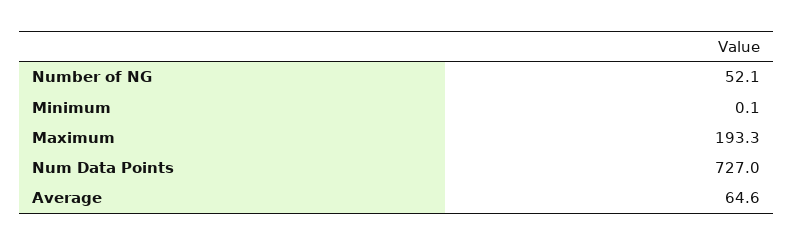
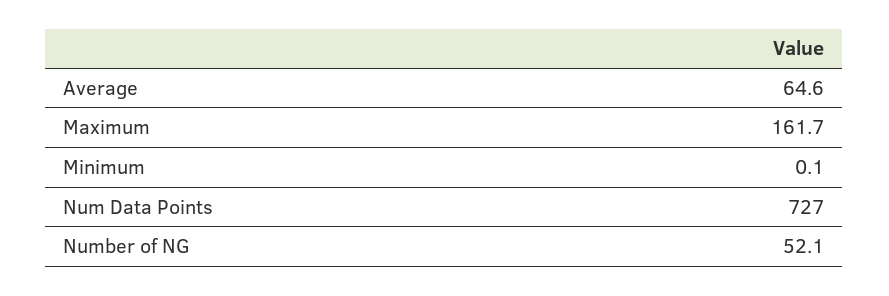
  {
    "Number of NG": 52.1,
    "Minimum": 0.1,
-   "Maximum": 193.3,
+   "Maximum": 161.7,
    "Num Data Points": 727,
    "Average": 64.6
  }

